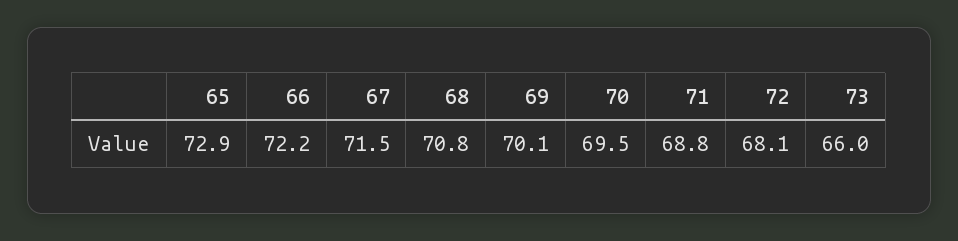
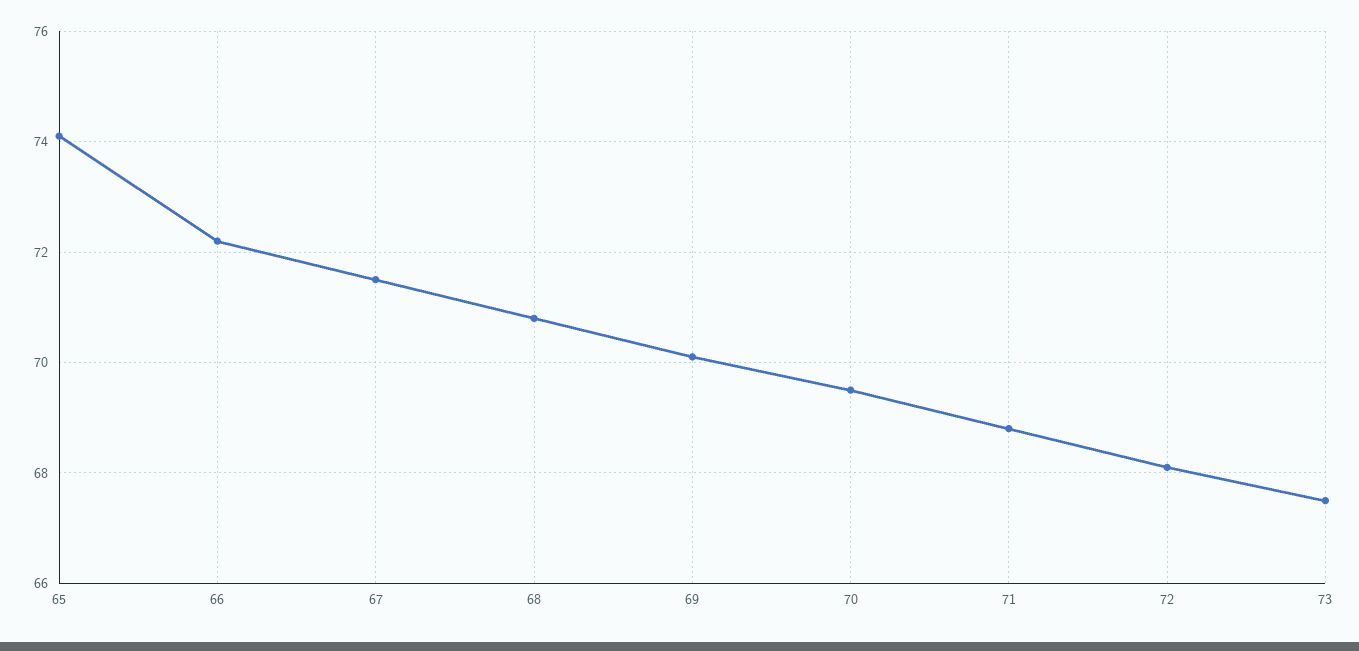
  {
-   "65": 72.9,
+   "65": 74,
    "66": 72.2,
    "67": 71.5,
    "68": 70.8,
    "69": 70.1,
    "70": 69.5,
    "71": 68.8,
    "72": 68.1,
-   "73": 66
+   "73": 67.5
  }

